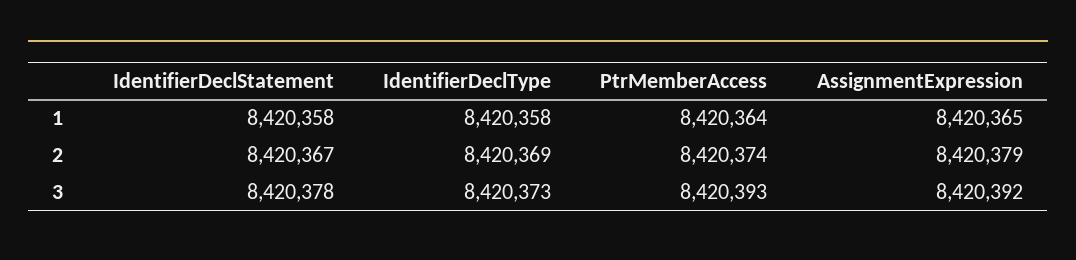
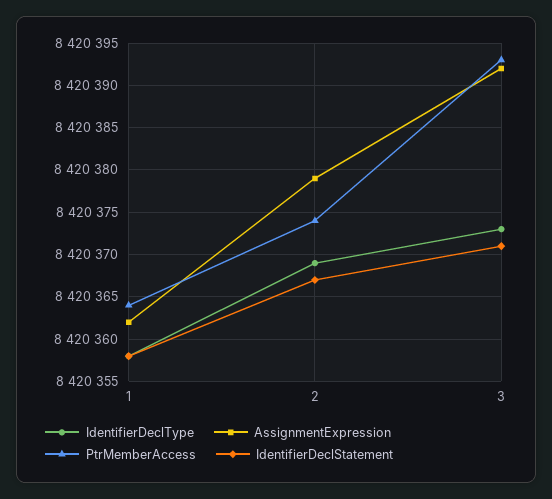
  {
    "IdentifierDeclStatement": {
      "1": 8420358,
      "2": 8420367,
-     "3": 8420378
+     "3": 8420371
    },
    "IdentifierDeclType": {
      "1": 8420358,
      "2": 8420369,
      "3": 8420373
    },
    "PtrMemberAccess": {
      "1": 8420364,
      "2": 8420374,
      "3": 8420393
    },
    "AssignmentExpression": {
-     "1": 8420365,
+     "1": 8420362,
      "2": 8420379,
      "3": 8420392
    }
  }

